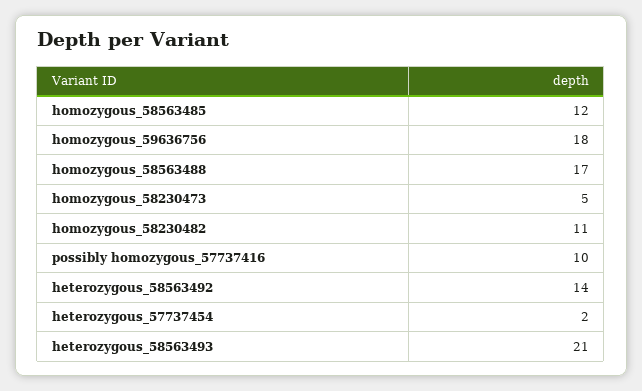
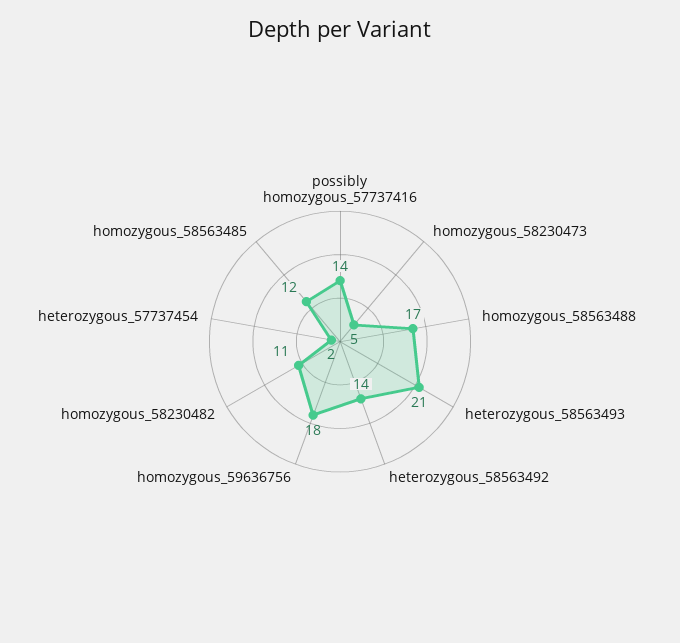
  {
    "homozygous_58563485": 12,
    "homozygous_59636756": 18,
    "homozygous_58563488": 17,
    "homozygous_58230473": 5,
    "homozygous_58230482": 11,
-   "possibly homozygous_57737416": 10,
+   "possibly homozygous_57737416": 14,
    "heterozygous_58563492": 14,
    "heterozygous_57737454": 2,
    "heterozygous_58563493": 21
  }

